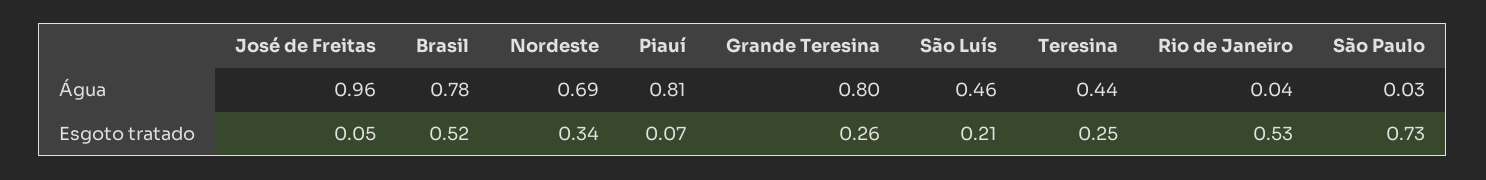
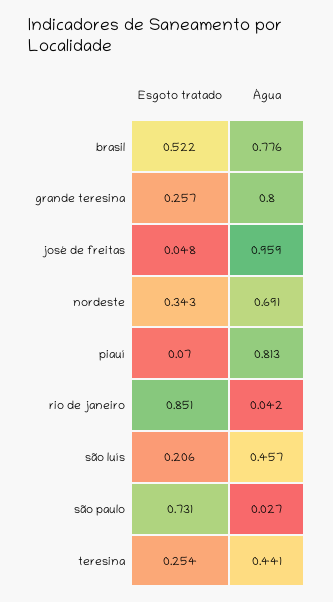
  {
    "José de Freitas": {
      "Água": 0.959,
      "Esgoto tratado": 0.048
    },
    "Brasil": {
      "Água": 0.776,
      "Esgoto tratado": 0.522
    },
    "Nordeste": {
      "Água": 0.691,
      "Esgoto tratado": 0.343
    },
    "Piauí": {
      "Água": 0.813,
      "Esgoto tratado": 0.07
    },
    "Grande Teresina": {
      "Água": 0.8,
      "Esgoto tratado": 0.257
    },
    "São Luís": {
      "Água": 0.457,
      "Esgoto tratado": 0.206
    },
    "Teresina": {
      "Água": 0.441,
      "Esgoto tratado": 0.254
    },
    "Rio de Janeiro": {
      "Água": 0.042,
-     "Esgoto tratado": 0.53
+     "Esgoto tratado": 0.851
    },
    "São Paulo": {
      "Água": 0.027,
      "Esgoto tratado": 0.731
    }
  }

